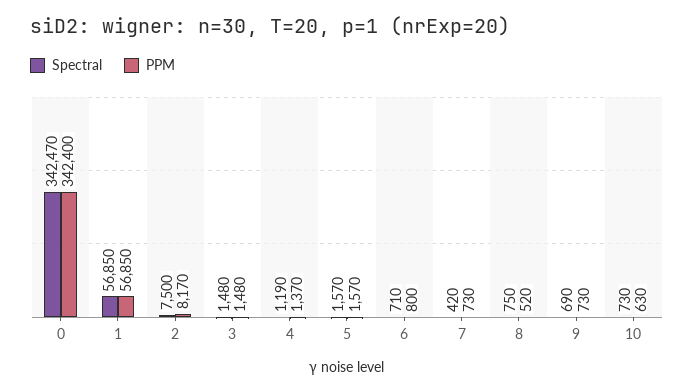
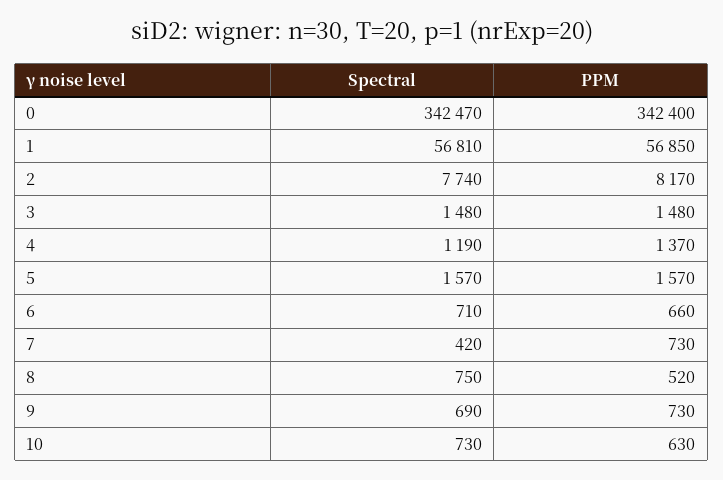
  {
    "Spectral": {
      "0": 342470,
-     "1": 56850,
+     "1": 56810,
-     "2": 7500,
+     "2": 7740,
      "3": 1480,
      "4": 1190,
      "5": 1570,
      "6": 710,
      "7": 420,
      "8": 750,
      "9": 690,
      "10": 730
    },
    "PPM": {
      "0": 342400,
      "1": 56850,
      "2": 8170,
      "3": 1480,
      "4": 1370,
      "5": 1570,
-     "6": 800,
+     "6": 660,
      "7": 730,
      "8": 520,
      "9": 730,
      "10": 630
    }
  }

